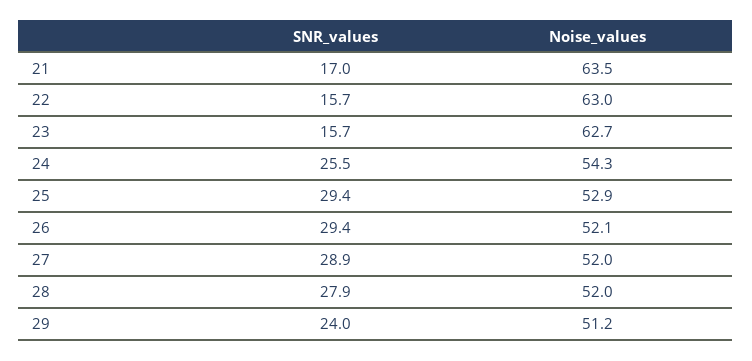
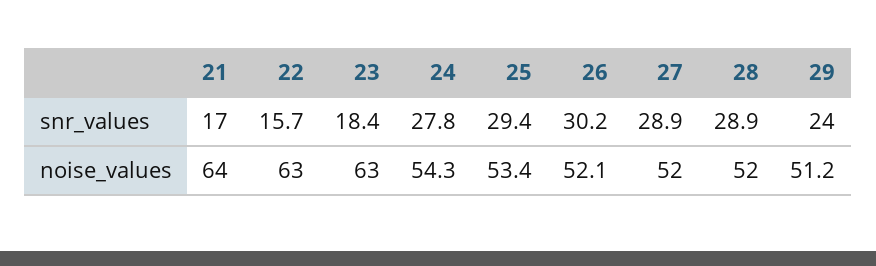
  {
    "SNR_values": {
      "21": 17,
      "22": 15.7,
-     "23": 15.7,
+     "23": 18.4,
-     "24": 25.5,
+     "24": 27.8,
      "25": 29.4,
-     "26": 29.4,
+     "26": 30.2,
      "27": 28.9,
-     "28": 27.9,
+     "28": 28.9,
      "29": 24
    },
    "Noise_values": {
-     "21": 63.5,
+     "21": 64,
      "22": 63,
-     "23": 62.7,
+     "23": 63,
      "24": 54.3,
-     "25": 52.9,
+     "25": 53.4,
      "26": 52.1,
      "27": 52,
      "28": 52,
      "29": 51.2
    }
  }

